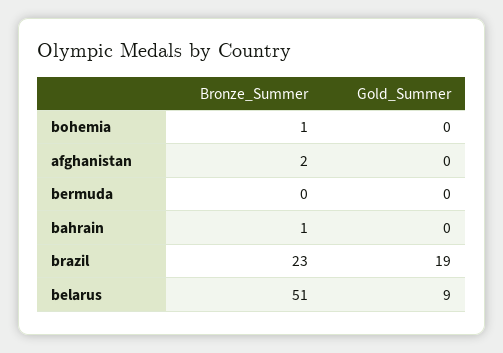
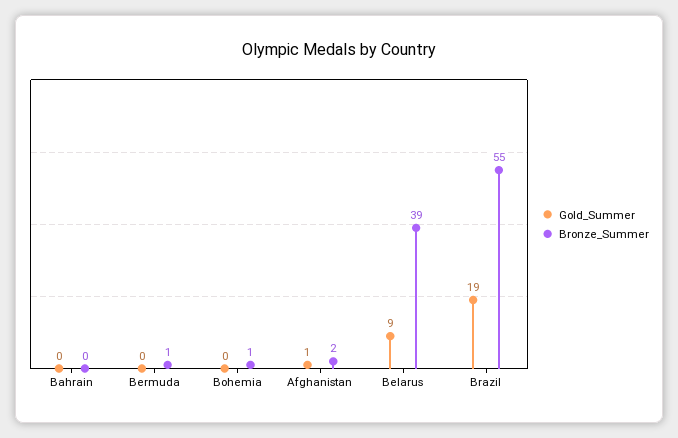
  {
    "Bronze_Summer": {
      "bohemia": 1,
      "afghanistan": 2,
-     "bermuda": 0,
+     "bermuda": 1,
-     "bahrain": 1,
+     "bahrain": 0,
-     "brazil": 23,
+     "brazil": 55,
-     "belarus": 51
+     "belarus": 39
    },
    "Gold_Summer": {
      "bohemia": 0,
-     "afghanistan": 0,
+     "afghanistan": 1,
      "bermuda": 0,
      "bahrain": 0,
      "brazil": 19,
      "belarus": 9
    }
  }

